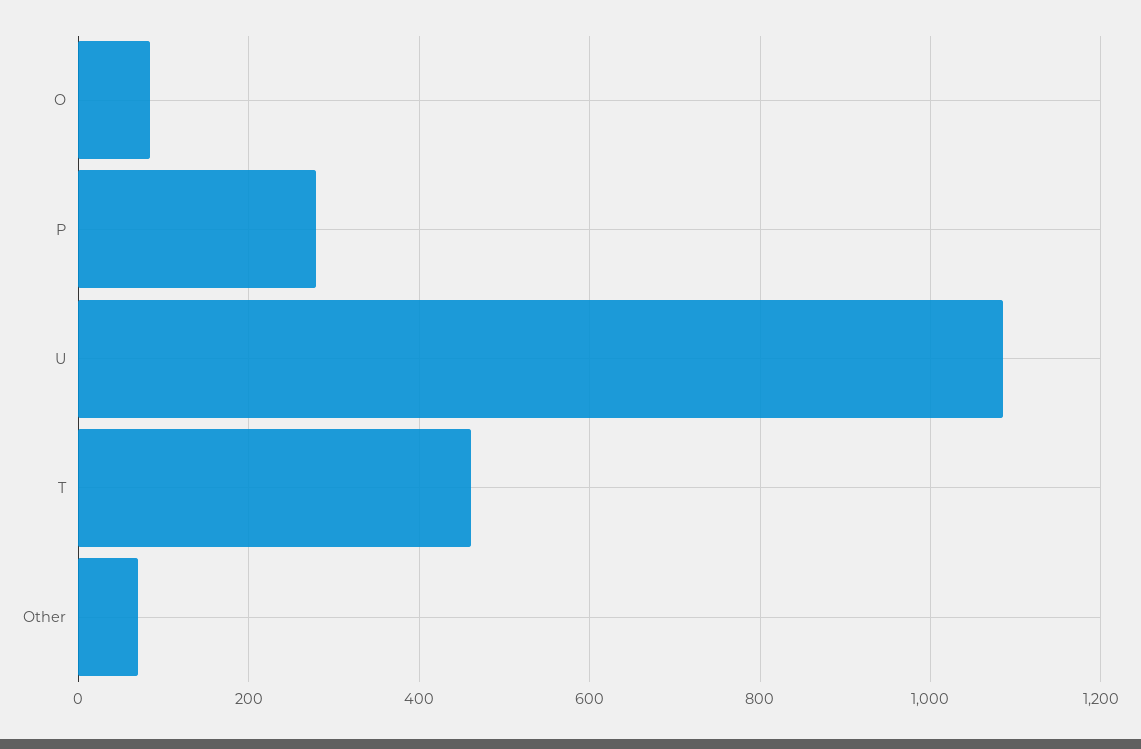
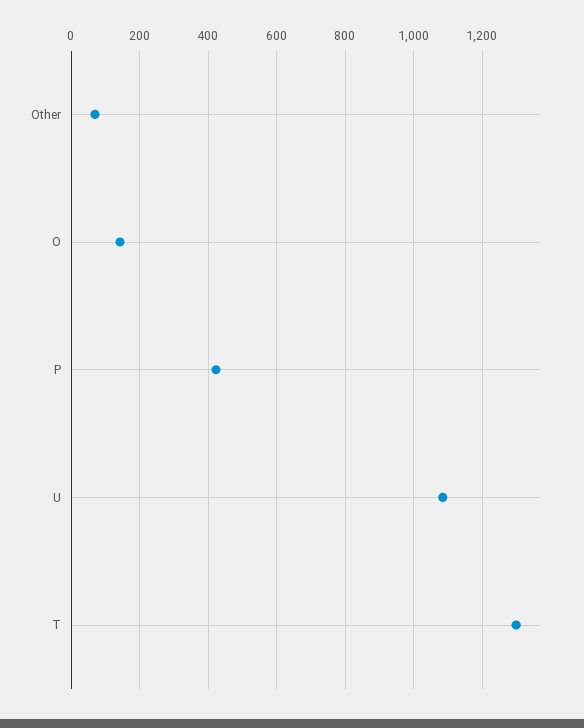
  {
-   "O": 80,
+   "O": 140,
-   "P": 280,
+   "P": 420,
    "U": 1080,
-   "T": 460,
+   "T": 1300,
    "Other": 80
  }

